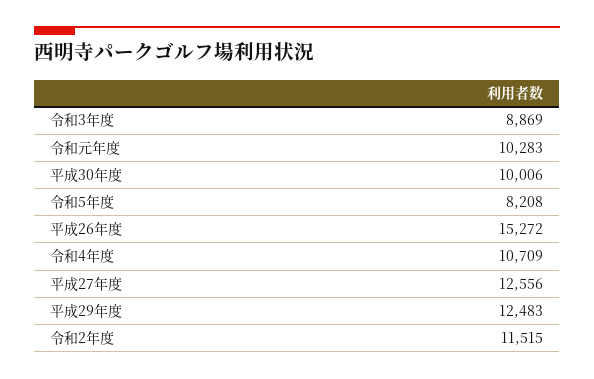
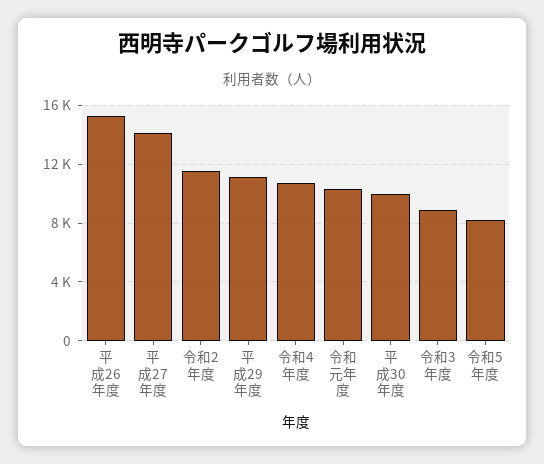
  {
    "令和3年度": 8869,
    "令和元年度": 10283,
    "平成30年度": 10006,
    "令和5年度": 8208,
    "平成26年度": 15272,
    "令和4年度": 10709,
-   "平成27年度": 12556,
+   "平成27年度": 14000,
-   "平成29年度": 12483,
+   "平成29年度": 11000,
    "令和2年度": 11515
  }

